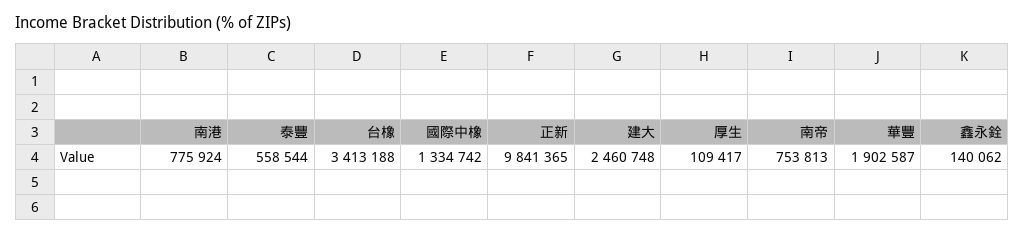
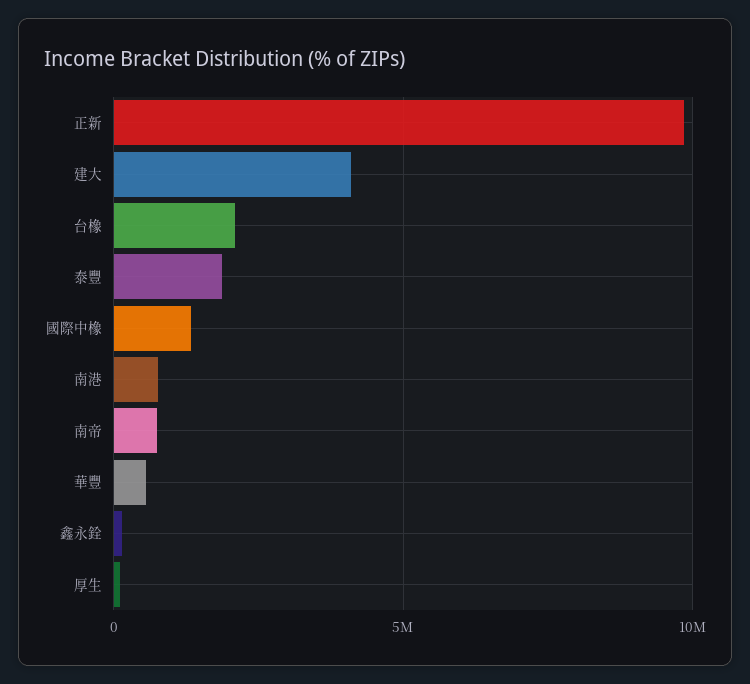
  {
    "南港": 775924,
-   "泰豐": 558544,
+   "泰豐": 2000000,
-   "台橡": 3413188,
+   "台橡": 2000000,
    "國際中橡": 1334742,
    "正新": 9841365,
-   "建大": 2460748,
+   "建大": 4000000,
    "厚生": 109417,
    "南帝": 753813,
-   "華豐": 1902587,
+   "華豐": 500000,
    "鑫永銓": 140062
  }

